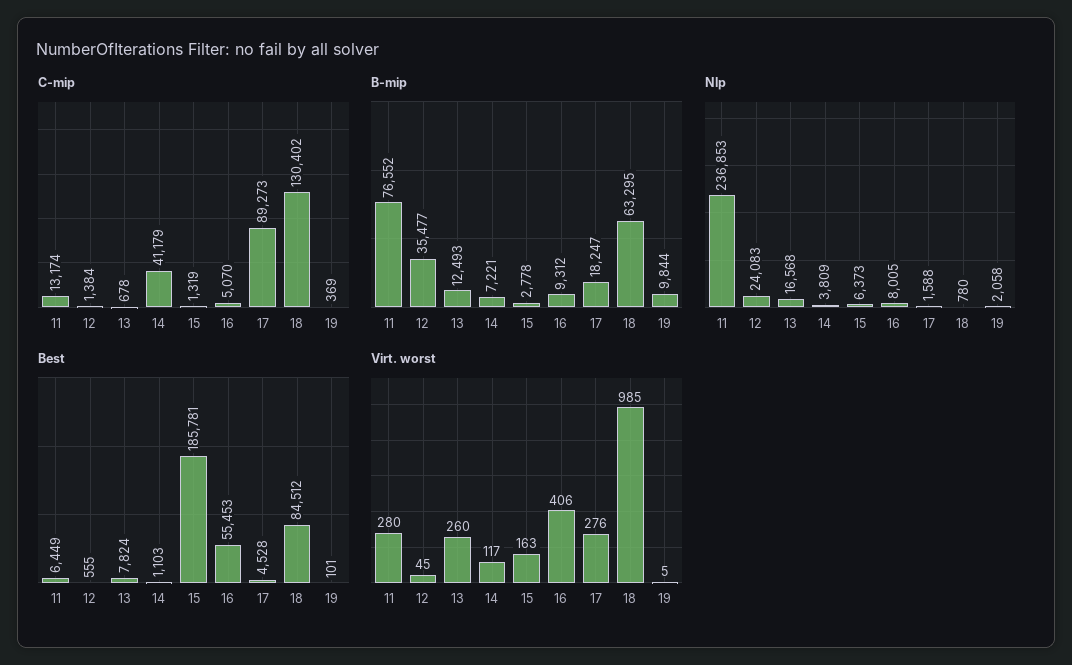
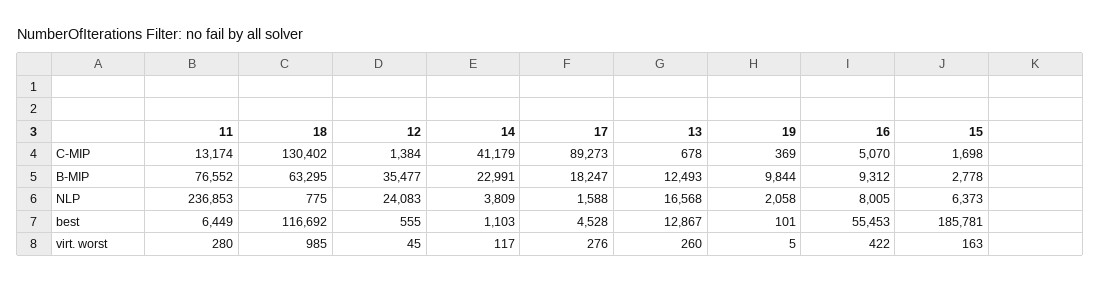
  {
    "C-mip": {
      "11": 13174,
      "12": 1384,
      "13": 678,
      "14": 41179,
-     "15": 1319,
+     "15": 1698,
      "16": 5070,
      "17": 89273,
      "18": 130402,
      "19": 369
    },
    "B-mip": {
      "11": 76552,
      "12": 35477,
      "13": 12493,
-     "14": 7221,
+     "14": 22991,
      "15": 2778,
      "16": 9312,
      "17": 18247,
      "18": 63295,
      "19": 9844
    },
    "Nlp": {
      "11": 236853,
      "12": 24083,
      "13": 16568,
      "14": 3809,
      "15": 6373,
      "16": 8005,
      "17": 1588,
-     "18": 780,
+     "18": 775,
      "19": 2058
    },
    "Best": {
      "11": 6449,
      "12": 555,
-     "13": 7824,
+     "13": 12867,
      "14": 1103,
      "15": 185781,
      "16": 55453,
      "17": 4528,
-     "18": 84512,
+     "18": 116692,
      "19": 101
    },
    "Virt. worst": {
      "11": 280,
      "12": 45,
      "13": 260,
      "14": 117,
      "15": 163,
-     "16": 406,
+     "16": 422,
      "17": 276,
      "18": 985,
      "19": 5
    }
  }

